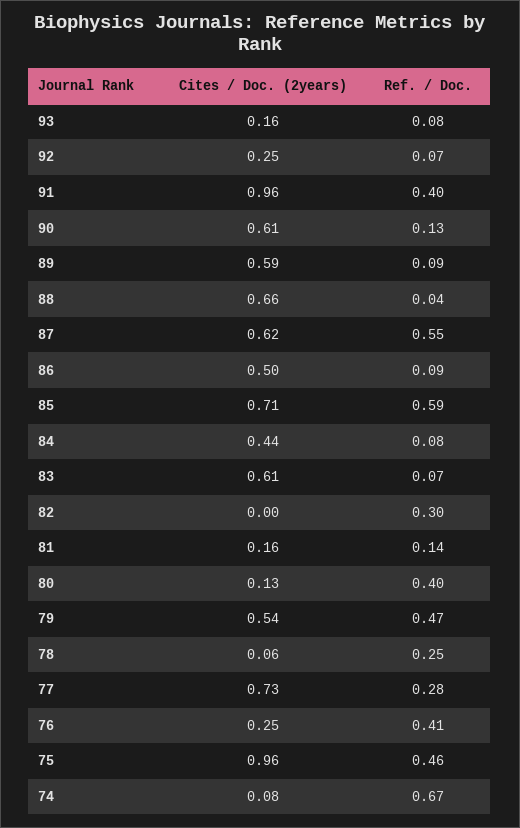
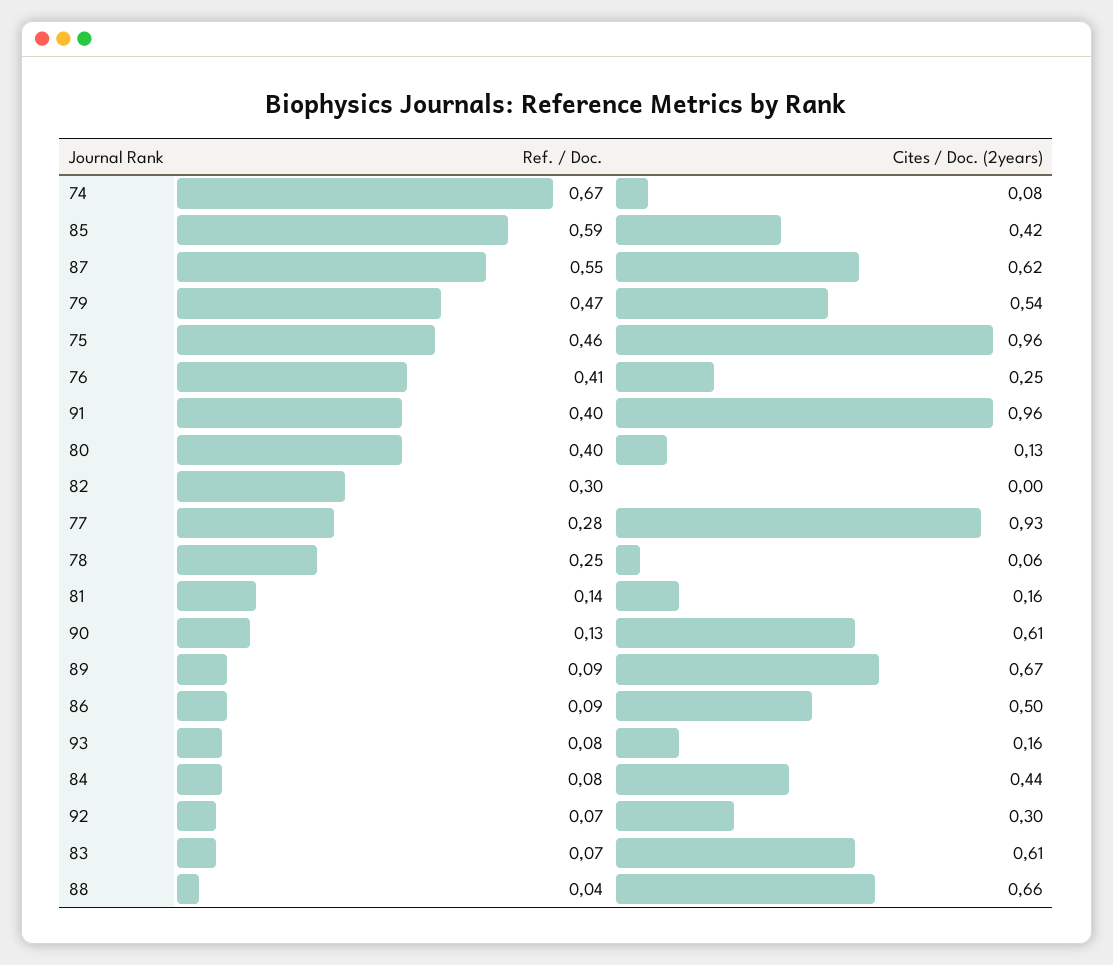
  {
    "Cites / Doc. (2years)": {
      "93": 0.16,
-     "92": 0.25,
+     "92": 0.3,
      "91": 0.96,
      "90": 0.61,
-     "89": 0.59,
+     "89": 0.67,
      "88": 0.66,
      "87": 0.62,
      "86": 0.5,
-     "85": 0.71,
+     "85": 0.42,
      "84": 0.44,
      "83": 0.61,
      "82": 0,
      "81": 0.16,
      "80": 0.13,
      "79": 0.54,
      "78": 0.06,
-     "77": 0.73,
+     "77": 0.93,
      "76": 0.25,
      "75": 0.96,
      "74": 0.08
    },
    "Ref. / Doc.": {
      "93": 0.08,
      "92": 0.07,
      "91": 0.4,
      "90": 0.13,
      "89": 0.09,
      "88": 0.04,
      "87": 0.55,
      "86": 0.09,
      "85": 0.59,
      "84": 0.08,
      "83": 0.07,
      "82": 0.3,
      "81": 0.14,
      "80": 0.4,
      "79": 0.47,
      "78": 0.25,
      "77": 0.28,
      "76": 0.41,
      "75": 0.46,
      "74": 0.67
    }
  }

